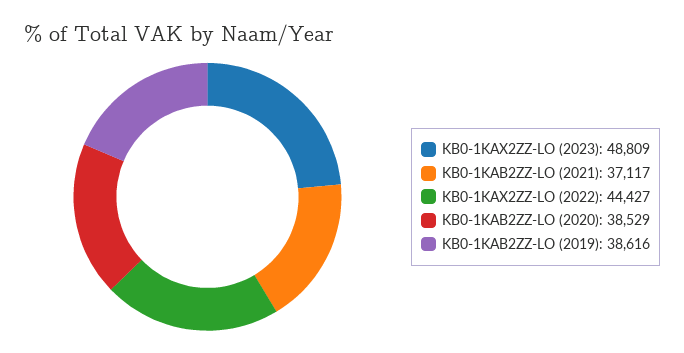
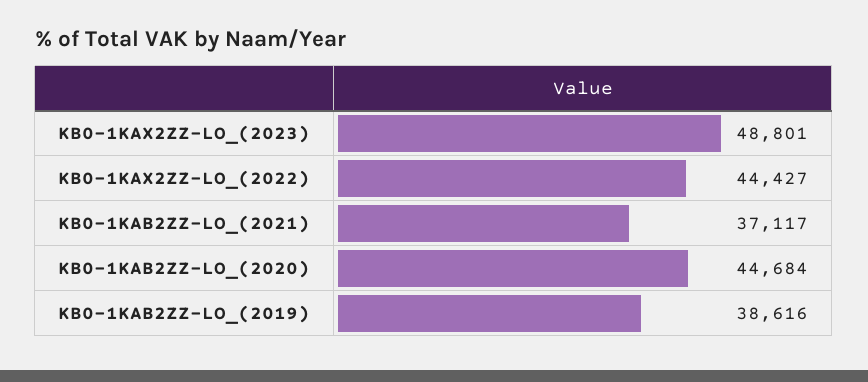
  {
-   "KB0-1KAX2ZZ-LO (2023)": 48809,
+   "KB0-1KAX2ZZ-LO (2023)": 48801,
    "KB0-1KAB2ZZ-LO (2021)": 37117,
    "KB0-1KAX2ZZ-LO (2022)": 44427,
-   "KB0-1KAB2ZZ-LO (2020)": 38529,
+   "KB0-1KAB2ZZ-LO (2020)": 44684,
    "KB0-1KAB2ZZ-LO (2019)": 38616
  }

